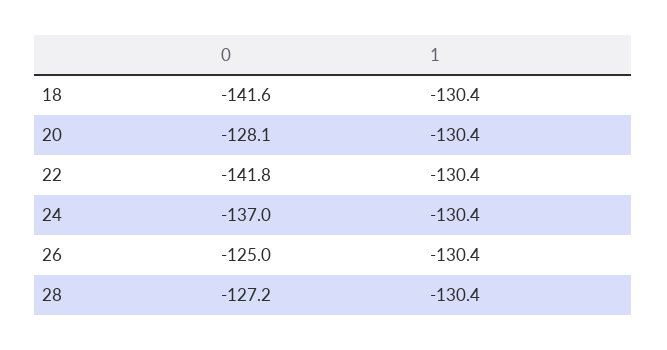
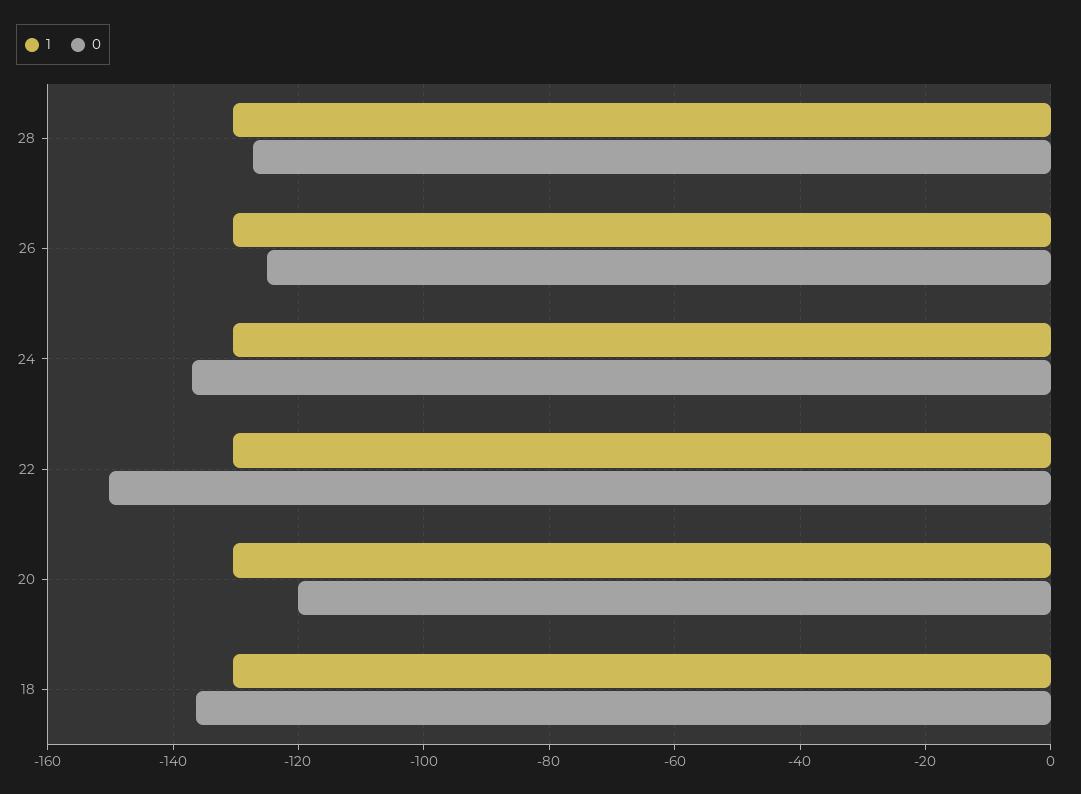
  {
    "0": {
-     "18": -141.6,
+     "18": -136,
-     "20": -128.1,
+     "20": -120,
-     "22": -141.8,
+     "22": -150,
      "24": -137,
      "26": -125,
      "28": -127.2
    },
    "1": {
      "18": -130.4,
      "20": -130.4,
      "22": -130.4,
      "24": -130.4,
      "26": -130.4,
      "28": -130.4
    }
  }

